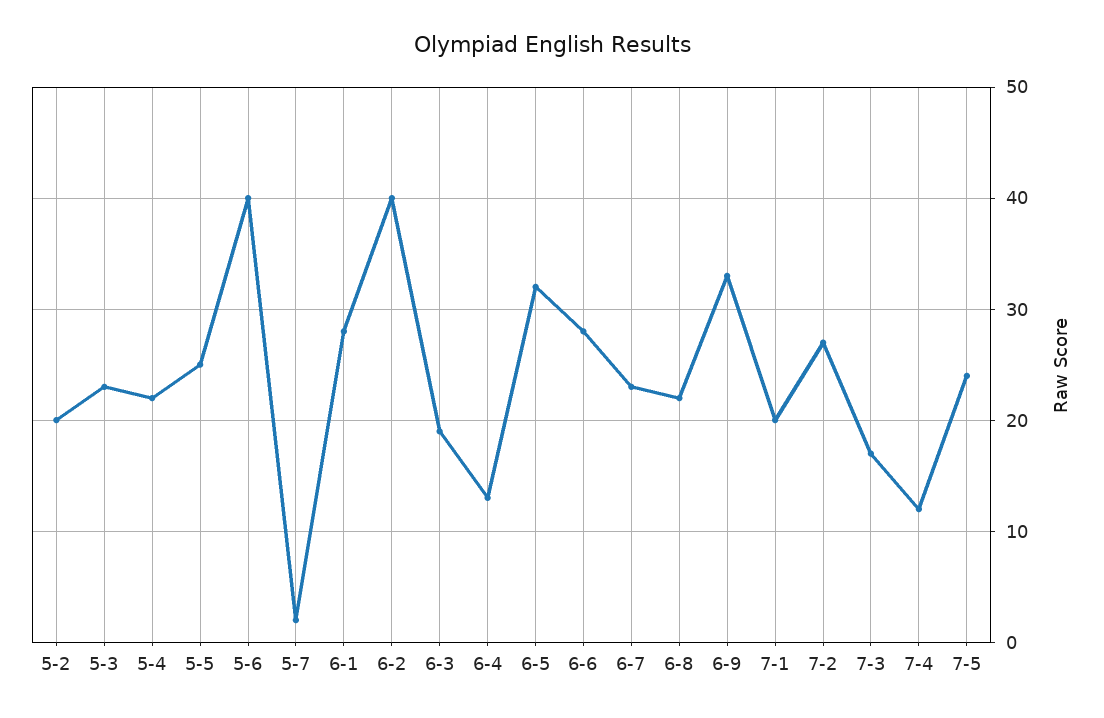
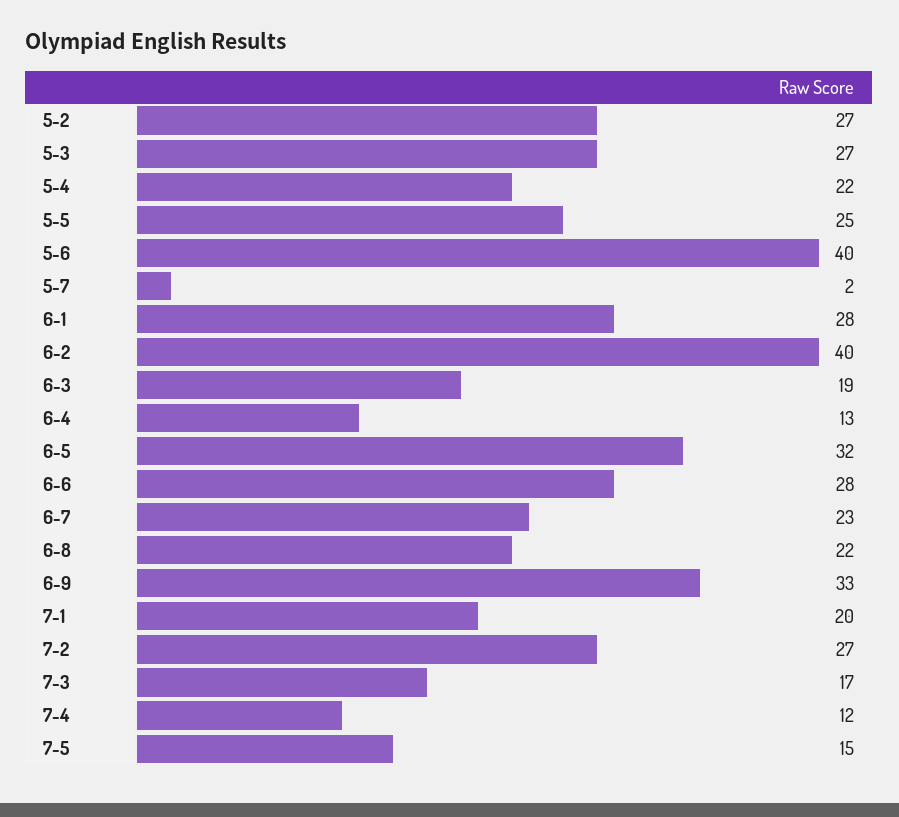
  {
-   "5-2": 20,
+   "5-2": 27,
-   "5-3": 23,
+   "5-3": 27,
    "5-4": 22,
    "5-5": 25,
    "5-6": 40,
    "5-7": 2,
    "6-1": 28,
    "6-2": 40,
    "6-3": 19,
    "6-4": 13,
    "6-5": 32,
    "6-6": 28,
    "6-7": 23,
    "6-8": 22,
    "6-9": 33,
    "7-1": 20,
    "7-2": 27,
    "7-3": 17,
    "7-4": 12,
-   "7-5": 24
+   "7-5": 15
  }

